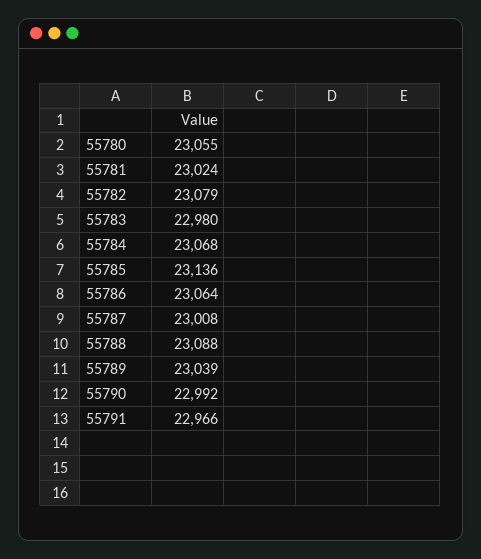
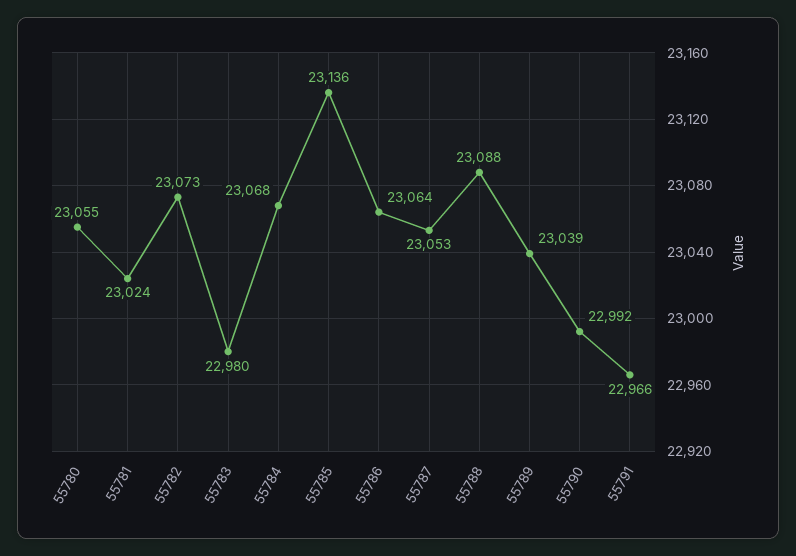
  {
    "55780": 23055,
    "55781": 23024,
-   "55782": 23079,
+   "55782": 23073,
    "55783": 22980,
    "55784": 23068,
    "55785": 23136,
    "55786": 23064,
-   "55787": 23008,
+   "55787": 23053,
    "55788": 23088,
    "55789": 23039,
    "55790": 22992,
    "55791": 22966
  }

